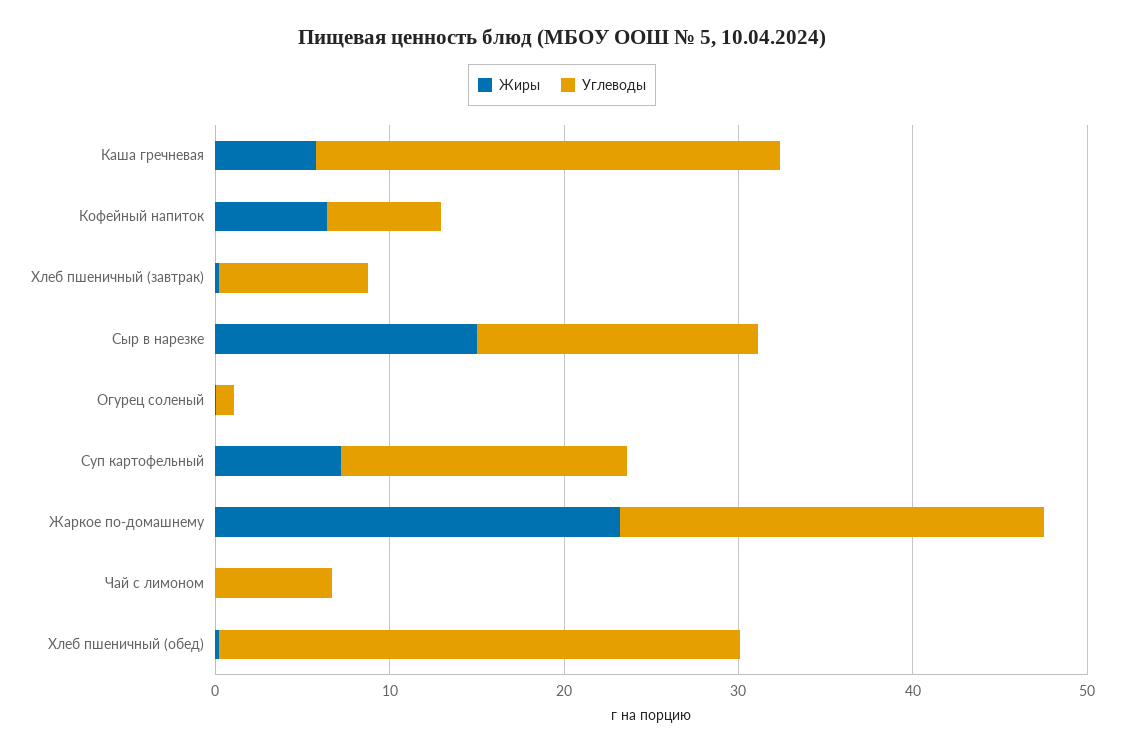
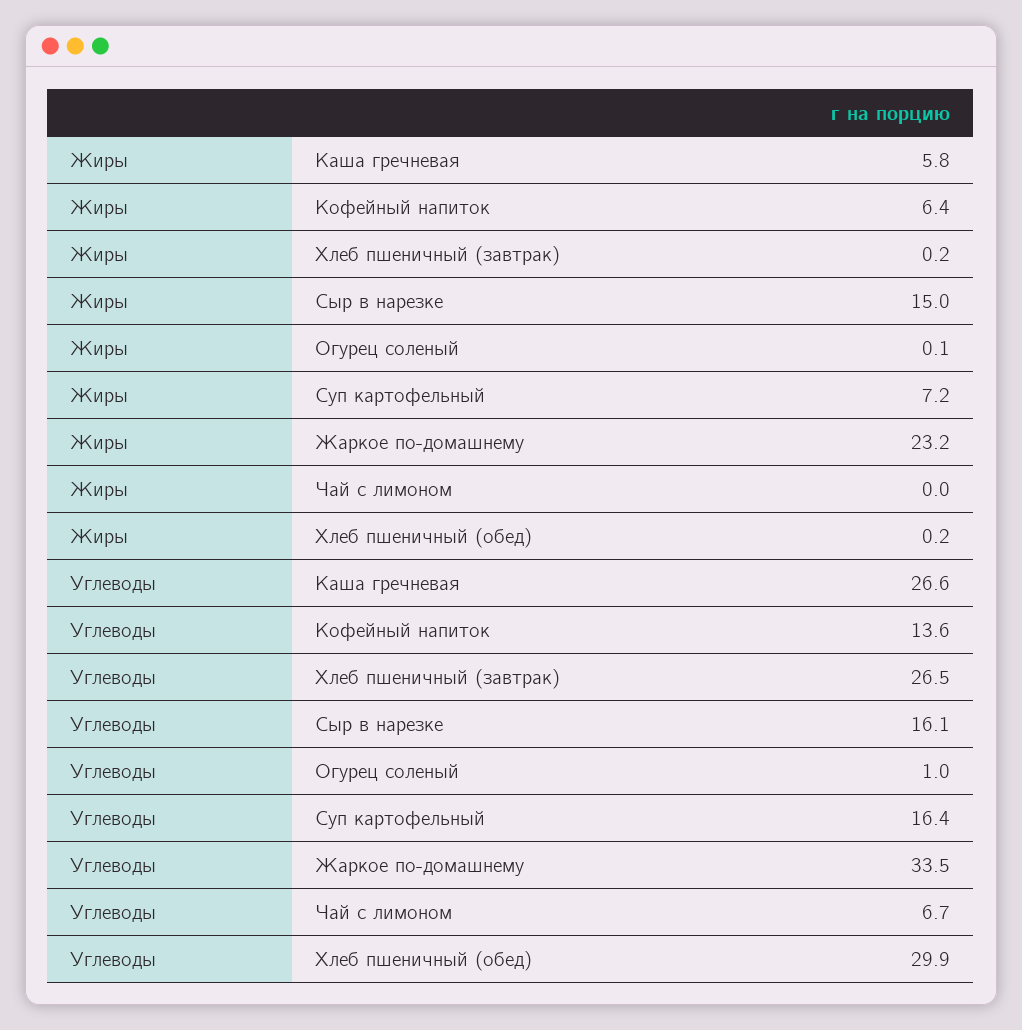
  {
    "Жиры": {
      "Каша гречневая": 5.8,
      "Кофейный напиток": 6.4,
      "Хлеб пшеничный (завтрак)": 0.2,
      "Сыр в нарезке": 15,
      "Огурец соленый": 0.1,
      "Суп картофельный": 7.2,
      "Жаркое по-домашнему": 23.2,
      "Чай с лимоном": 0,
      "Хлеб пшеничный (обед)": 0.2
    },
    "Углеводы": {
      "Каша гречневая": 26.6,
-     "Кофейный напиток": 6,
+     "Кофейный напиток": 13.6,
-     "Хлеб пшеничный (завтрак)": 8,
+     "Хлеб пшеничный (завтрак)": 26.5,
      "Сыр в нарезке": 16.1,
      "Огурец соленый": 1,
      "Суп картофельный": 16.4,
-     "Жаркое по-домашнему": 24,
+     "Жаркое по-домашнему": 33.5,
      "Чай с лимоном": 6.7,
      "Хлеб пшеничный (обед)": 29.9
    }
  }

